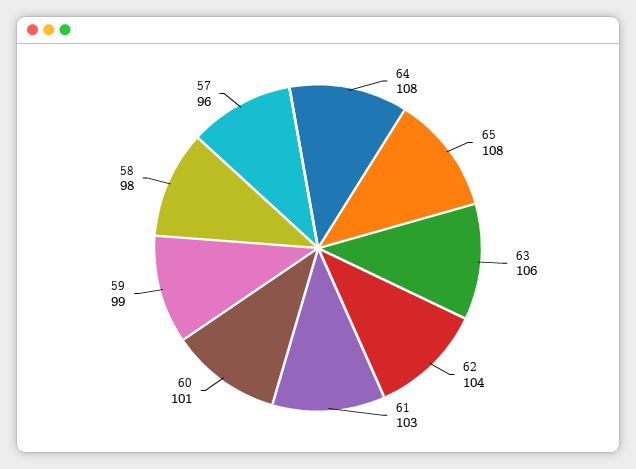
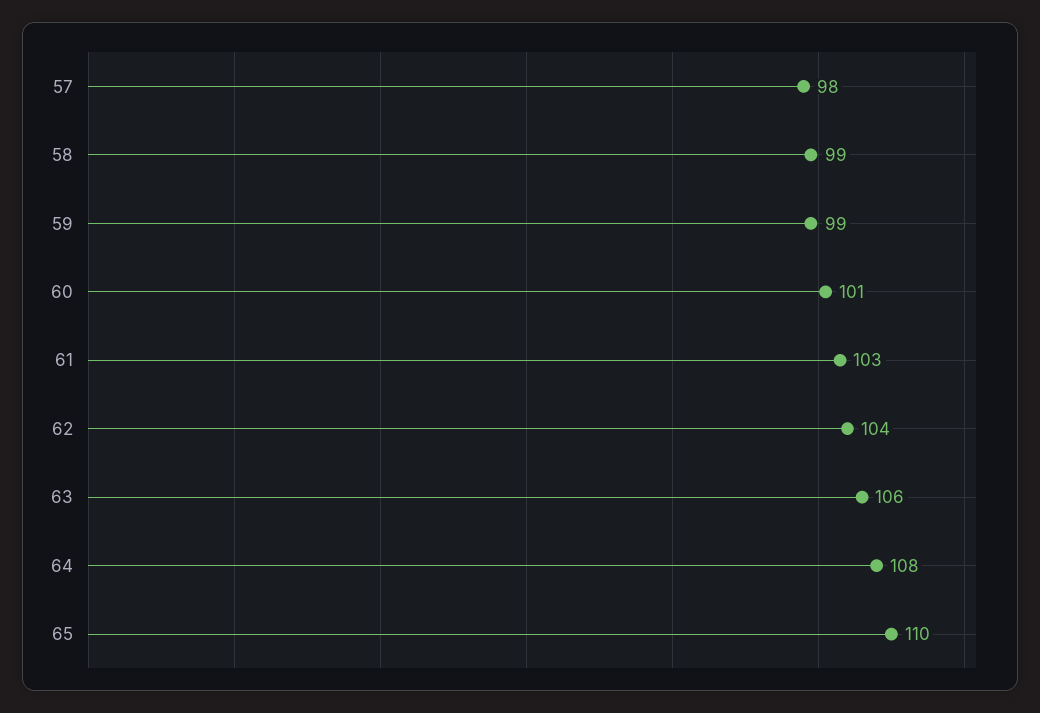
  {
    "64": 108,
-   "65": 108,
+   "65": 110,
    "63": 106,
    "62": 104,
    "61": 103,
    "60": 101,
    "59": 99,
-   "58": 98,
+   "58": 99,
-   "57": 96
+   "57": 98
  }

